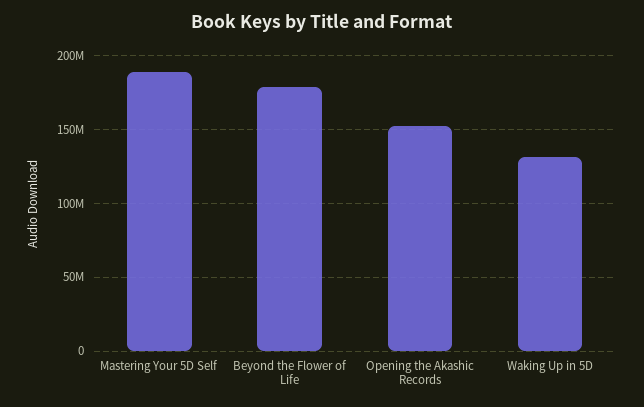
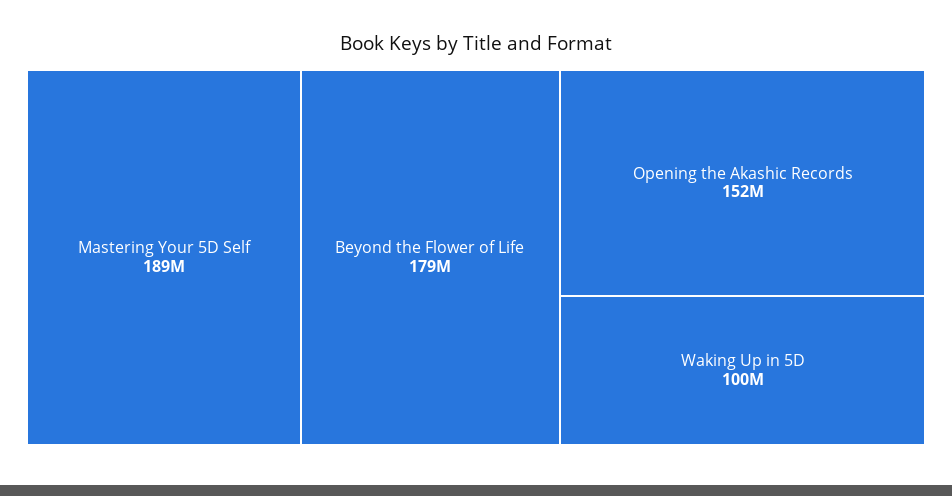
  {
    "Mastering Your 5D Self": 189000000,
    "Beyond the Flower of Life": 179000000,
    "Opening the Akashic Records": 152000000,
-   "Waking Up in 5D": 130000000
+   "Waking Up in 5D": 100000000
  }

